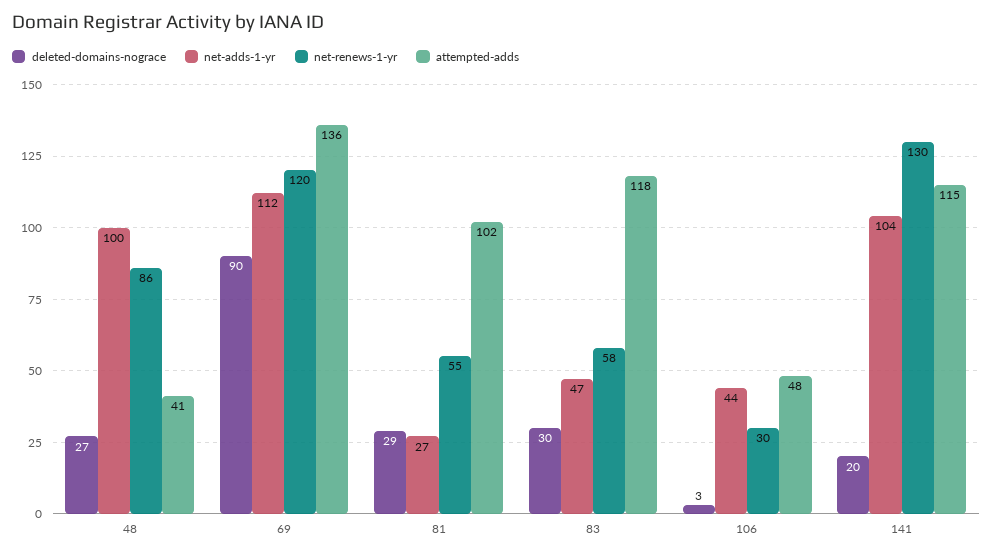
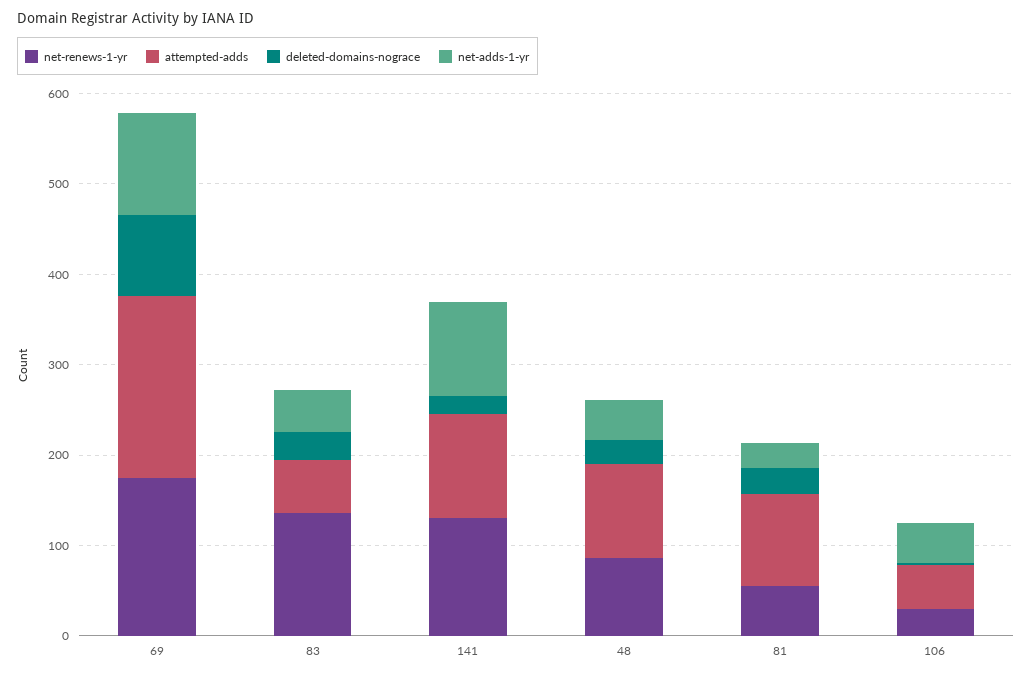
  {
    "deleted-domains-nograce": {
      "48": 27,
      "69": 90,
      "81": 29,
      "83": 30,
      "106": 3,
      "141": 20
    },
    "net-adds-1-yr": {
-     "48": 100,
+     "48": 40,
      "69": 112,
      "81": 27,
      "83": 47,
      "106": 44,
      "141": 104
    },
    "net-renews-1-yr": {
      "48": 86,
-     "69": 120,
+     "69": 180,
      "81": 55,
-     "83": 58,
+     "83": 140,
      "106": 30,
      "141": 130
    },
    "attempted-adds": {
-     "48": 41,
+     "48": 100,
-     "69": 136,
+     "69": 200,
      "81": 102,
-     "83": 118,
+     "83": 60,
      "106": 48,
      "141": 115
    }
  }

